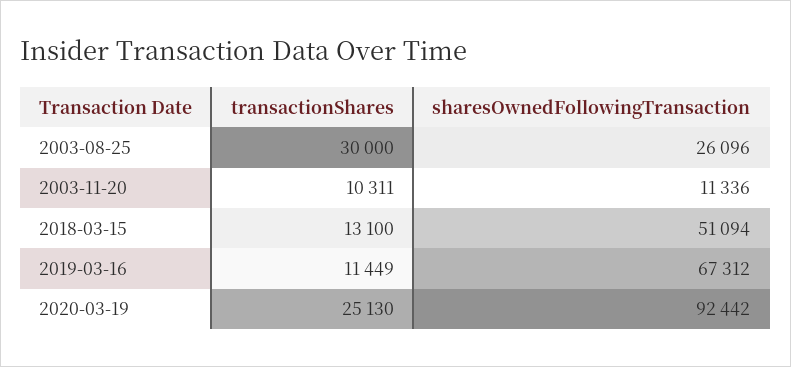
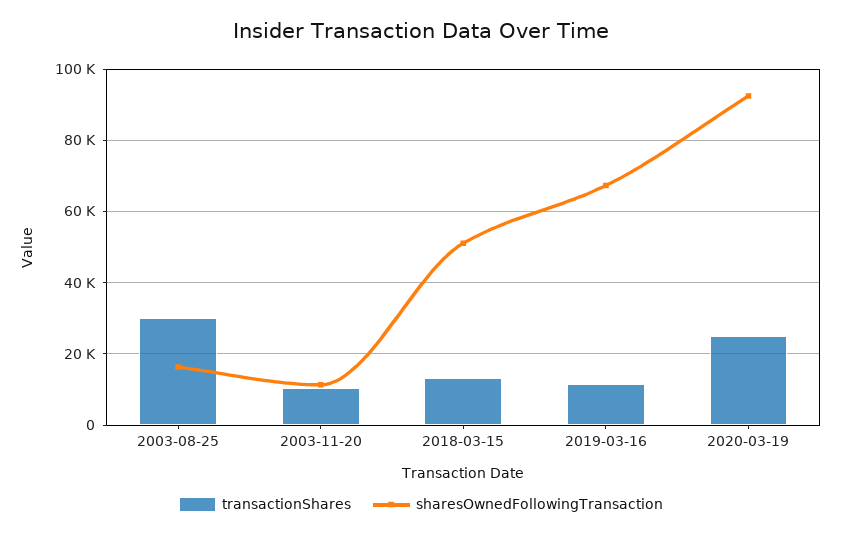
  {
    "transactionShares": {
      "2003-08-25": 30000,
      "2003-11-20": 10311,
      "2018-03-15": 13100,
      "2019-03-16": 11449,
      "2020-03-19": 25130
    },
    "sharesOwnedFollowingTransaction": {
-     "2003-08-25": 26096,
+     "2003-08-25": 16000,
      "2003-11-20": 11336,
      "2018-03-15": 51094,
      "2019-03-16": 67312,
      "2020-03-19": 92442
    }
  }

